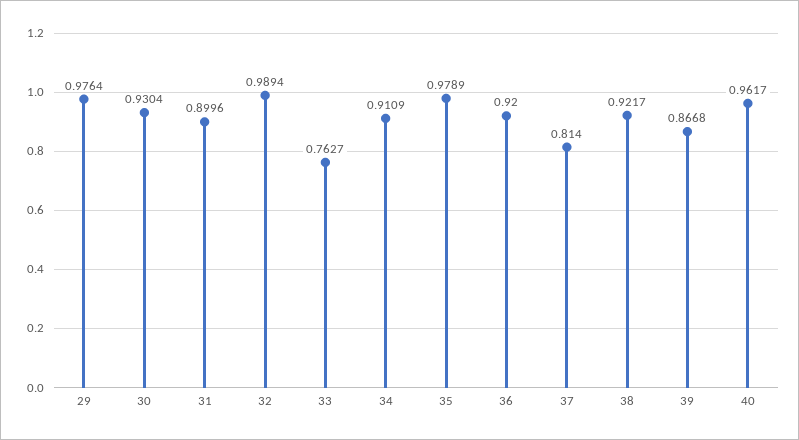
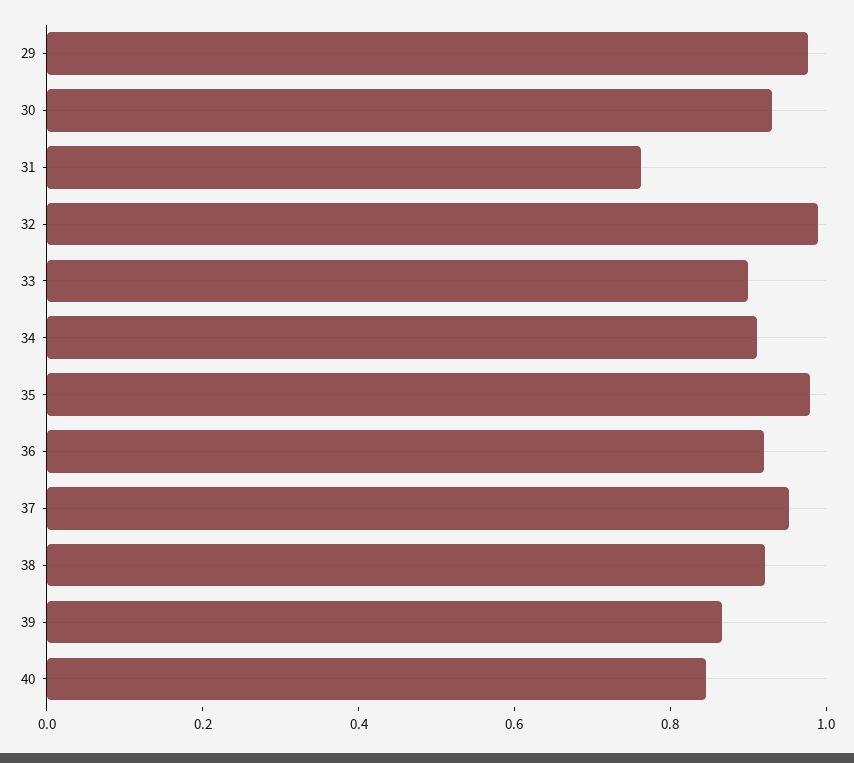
  {
    "29": 0.9764,
    "30": 0.9304,
-   "31": 0.8996,
+   "31": 0.75,
    "32": 0.9894,
-   "33": 0.7627,
+   "33": 0.9,
    "34": 0.9109,
    "35": 0.9789,
    "36": 0.92,
-   "37": 0.814,
+   "37": 0.95,
    "38": 0.9217,
    "39": 0.8668,
-   "40": 0.9617
+   "40": 0.85
  }

